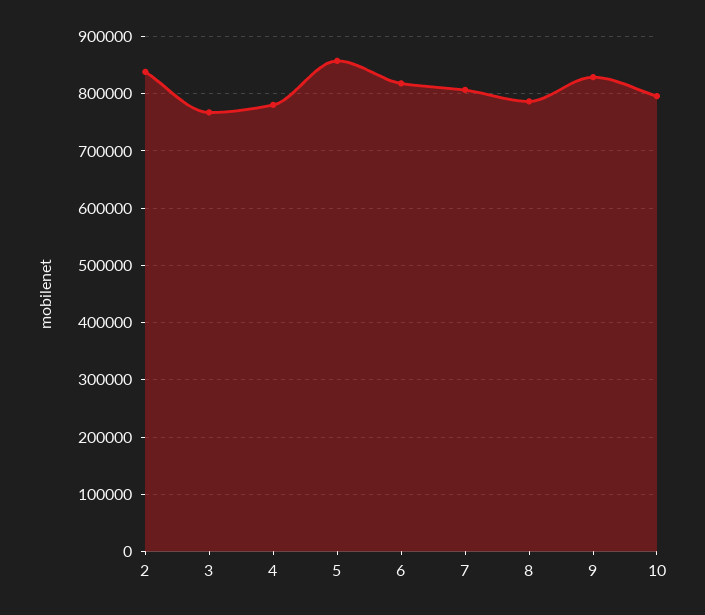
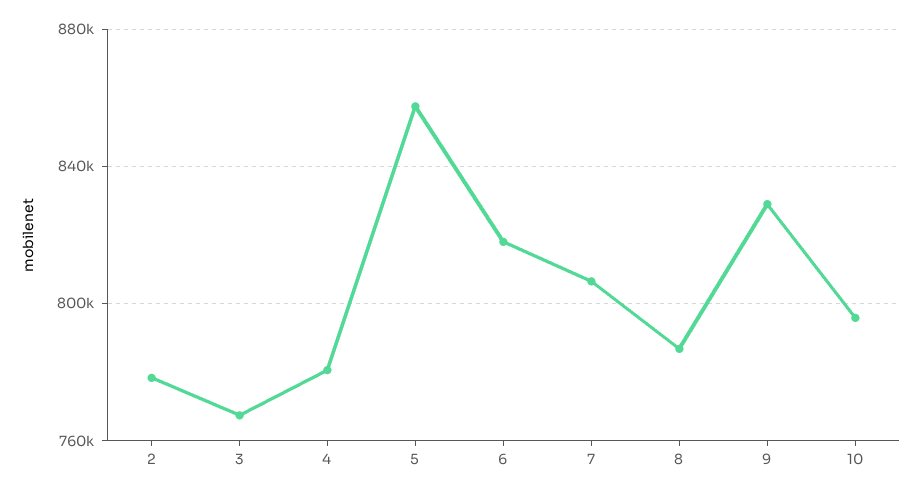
  {
-   "2": 840000,
+   "2": 780000,
    "3": 765000,
    "4": 780000,
    "5": 855000,
    "6": 820000,
    "7": 805000,
    "8": 785000,
    "9": 830000,
    "10": 795000
  }

